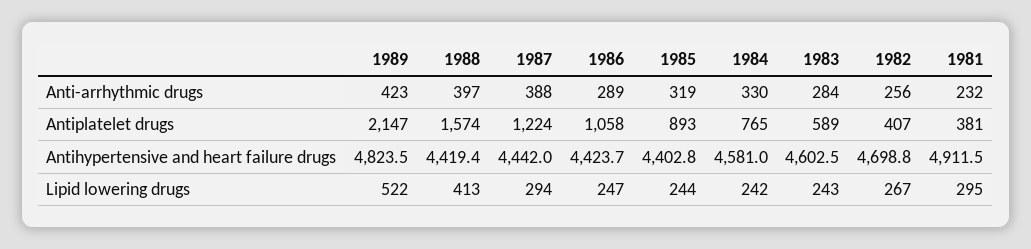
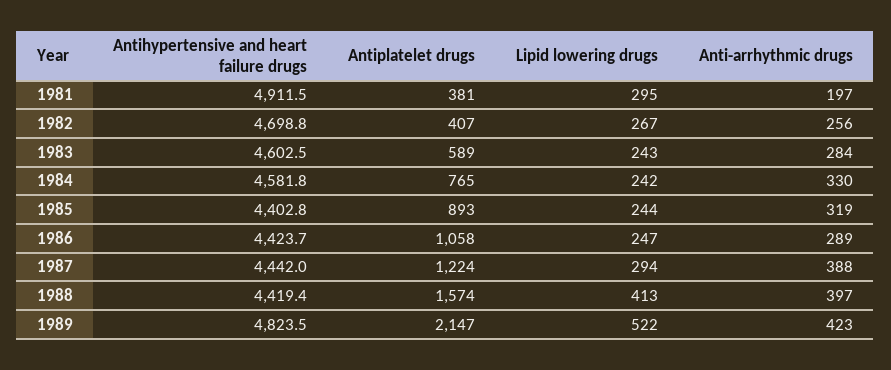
  {
    "1989": {
      "Anti-arrhythmic drugs": 423,
      "Antiplatelet drugs": 2147,
      "Antihypertensive and heart failure drugs": 4823.5,
      "Lipid lowering drugs": 522
    },
    "1988": {
      "Anti-arrhythmic drugs": 397,
      "Antiplatelet drugs": 1574,
      "Antihypertensive and heart failure drugs": 4419.4,
      "Lipid lowering drugs": 413
    },
    "1987": {
      "Anti-arrhythmic drugs": 388,
      "Antiplatelet drugs": 1224,
      "Antihypertensive and heart failure drugs": 4442,
      "Lipid lowering drugs": 294
    },
    "1986": {
      "Anti-arrhythmic drugs": 289,
      "Antiplatelet drugs": 1058,
      "Antihypertensive and heart failure drugs": 4423.7,
      "Lipid lowering drugs": 247
    },
    "1985": {
      "Anti-arrhythmic drugs": 319,
      "Antiplatelet drugs": 893,
      "Antihypertensive and heart failure drugs": 4402.8,
      "Lipid lowering drugs": 244
    },
    "1984": {
      "Anti-arrhythmic drugs": 330,
      "Antiplatelet drugs": 765,
-     "Antihypertensive and heart failure drugs": 4581,
+     "Antihypertensive and heart failure drugs": 4581.8,
      "Lipid lowering drugs": 242
    },
    "1983": {
      "Anti-arrhythmic drugs": 284,
      "Antiplatelet drugs": 589,
      "Antihypertensive and heart failure drugs": 4602.5,
      "Lipid lowering drugs": 243
    },
    "1982": {
      "Anti-arrhythmic drugs": 256,
      "Antiplatelet drugs": 407,
      "Antihypertensive and heart failure drugs": 4698.8,
      "Lipid lowering drugs": 267
    },
    "1981": {
-     "Anti-arrhythmic drugs": 232,
+     "Anti-arrhythmic drugs": 197,
      "Antiplatelet drugs": 381,
      "Antihypertensive and heart failure drugs": 4911.5,
      "Lipid lowering drugs": 295
    }
  }

